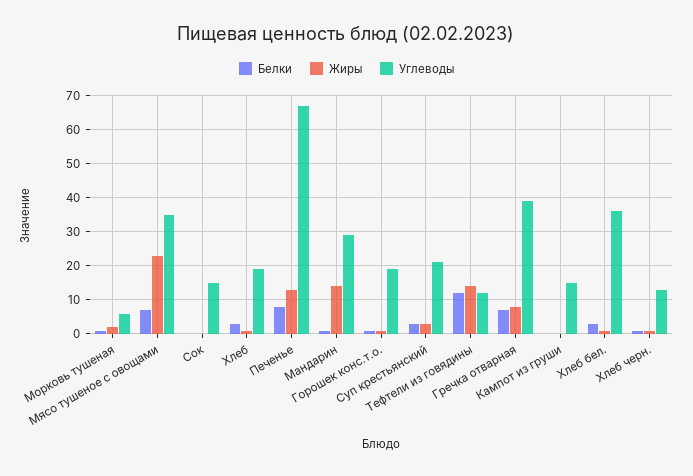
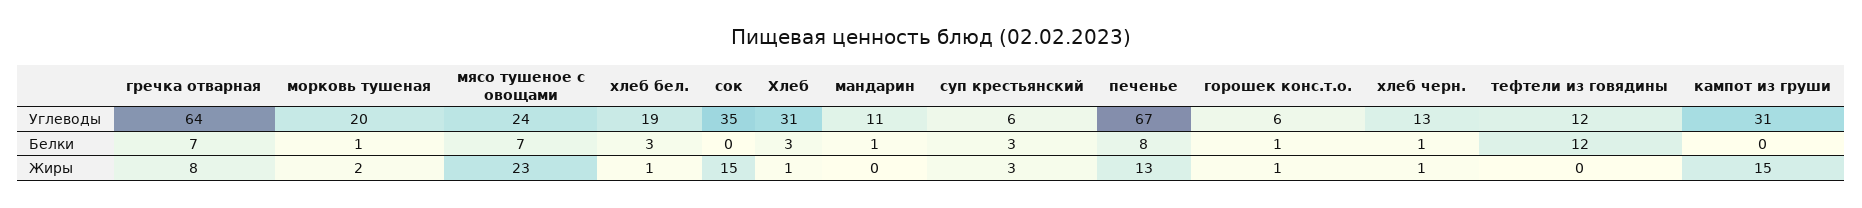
  {
    "Белки": {
      "Морковь тушеная": 1,
      "Мясо тушеное с овощами": 7,
      "Сок": 0,
      "Хлеб": 3,
      "Печенье": 8,
      "Мандарин": 1,
      "Горошек конс.т.о.": 1,
      "Суп крестьянский": 3,
      "Тефтели из говядины": 12,
      "Гречка отварная": 7,
      "Кампот из груши": 0,
      "Хлеб бел.": 3,
      "Хлеб черн.": 1
    },
    "Жиры": {
      "Морковь тушеная": 2,
      "Мясо тушеное с овощами": 23,
-     "Сок": 0,
+     "Сок": 15,
      "Хлеб": 1,
      "Печенье": 13,
-     "Мандарин": 15,
+     "Мандарин": 0,
      "Горошек конс.т.о.": 1,
      "Суп крестьянский": 3,
-     "Тефтели из говядины": 15,
+     "Тефтели из говядины": 0,
      "Гречка отварная": 8,
-     "Кампот из груши": 0,
+     "Кампот из груши": 15,
      "Хлеб бел.": 1,
      "Хлеб черн.": 1
    },
    "Углеводы": {
-     "Морковь тушеная": 5,
+     "Морковь тушеная": 20,
-     "Мясо тушеное с овощами": 35,
+     "Мясо тушеное с овощами": 24,
-     "Сок": 15,
+     "Сок": 35,
-     "Хлеб": 20,
+     "Хлеб": 31,
      "Печенье": 67,
-     "Мандарин": 30,
+     "Мандарин": 11,
-     "Горошек конс.т.о.": 20,
+     "Горошек конс.т.о.": 6,
-     "Суп крестьянский": 20,
+     "Суп крестьянский": 6,
      "Тефтели из говядины": 12,
-     "Гречка отварная": 40,
+     "Гречка отварная": 64,
-     "Кампот из груши": 15,
+     "Кампот из груши": 31,
-     "Хлеб бел.": 35,
+     "Хлеб бел.": 19,
      "Хлеб черн.": 13
    }
  }

